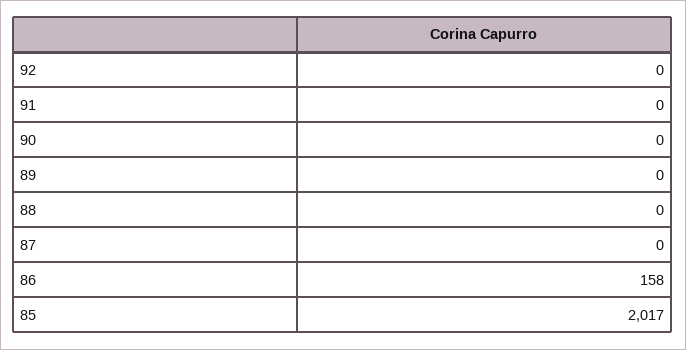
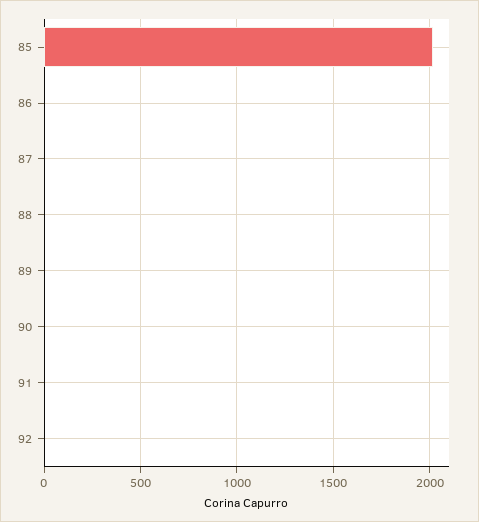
  {
    "92": 0,
    "91": 0,
    "90": 0,
    "89": 0,
    "88": 0,
    "87": 0,
-   "86": 158,
+   "86": 0,
    "85": 2017
  }

